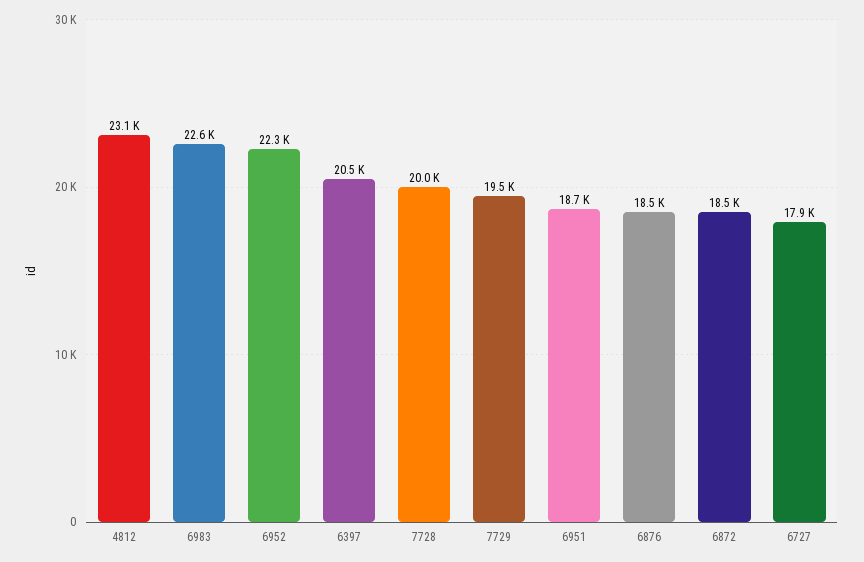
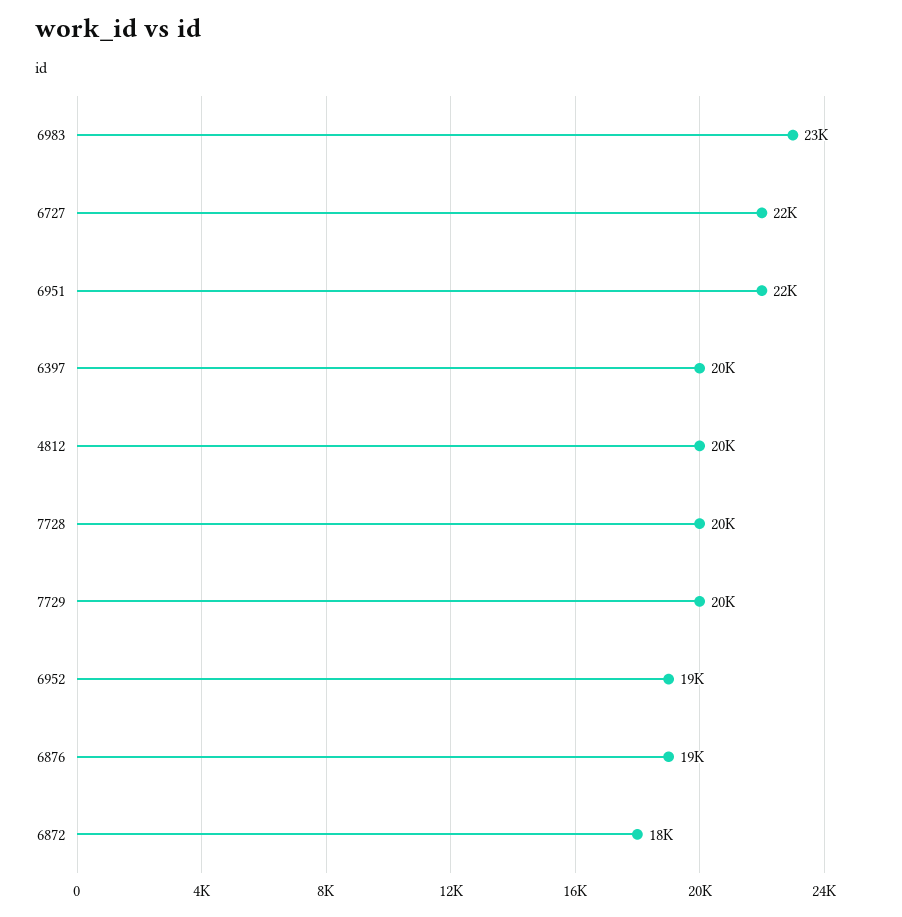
  {
-   "4812": 23100,
+   "4812": 20000,
    "6983": 22600,
-   "6952": 22300,
+   "6952": 19000,
    "6397": 20500,
    "7728": 20000,
    "7729": 19500,
-   "6951": 18700,
+   "6951": 22000,
    "6876": 18500,
    "6872": 18500,
-   "6727": 17900
+   "6727": 22000
  }

